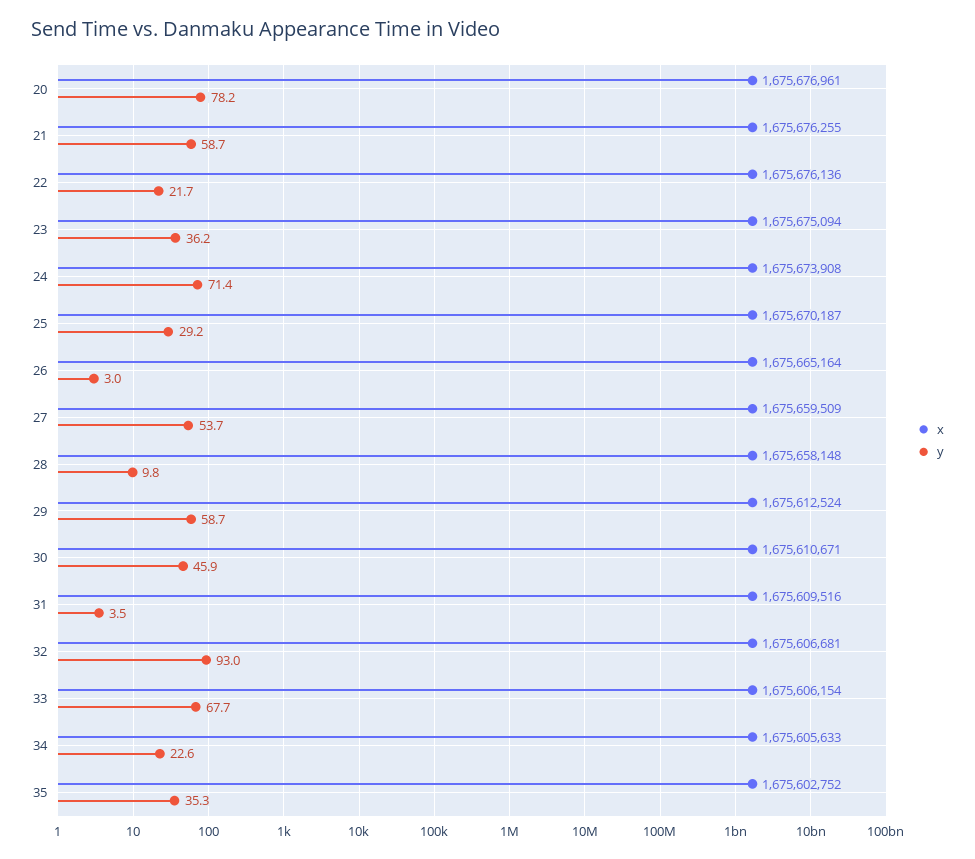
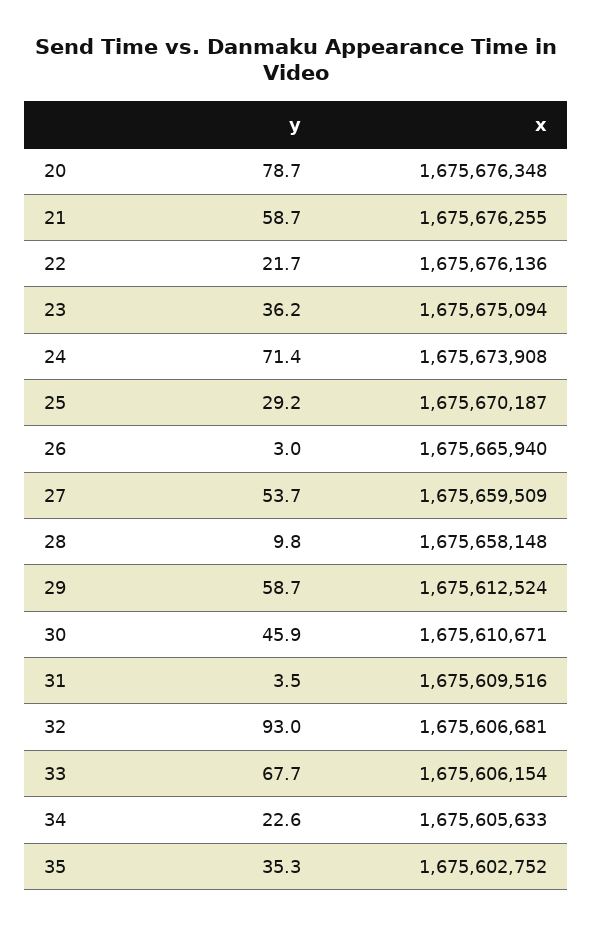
  {
    "x": {
-     "20": 1675676961,
+     "20": 1675676348,
      "21": 1675676255,
      "22": 1675676136,
      "23": 1675675094,
      "24": 1675673908,
      "25": 1675670187,
-     "26": 1675665164,
+     "26": 1675665940,
      "27": 1675659509,
      "28": 1675658148,
      "29": 1675612524,
      "30": 1675610671,
      "31": 1675609516,
      "32": 1675606681,
      "33": 1675606154,
      "34": 1675605633,
      "35": 1675602752
    },
    "y": {
-     "20": 78.2,
+     "20": 78.7,
      "21": 58.7,
      "22": 21.7,
      "23": 36.2,
      "24": 71.4,
      "25": 29.2,
      "26": 3,
      "27": 53.7,
      "28": 9.8,
      "29": 58.7,
      "30": 45.9,
      "31": 3.5,
      "32": 93,
      "33": 67.7,
      "34": 22.6,
      "35": 35.3
    }
  }

